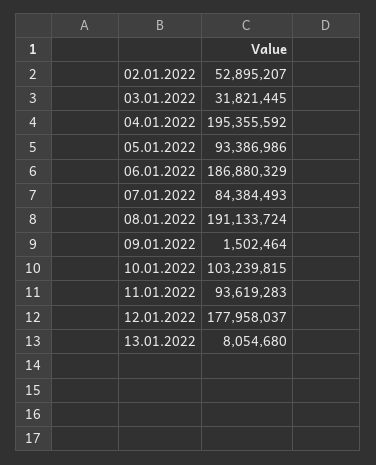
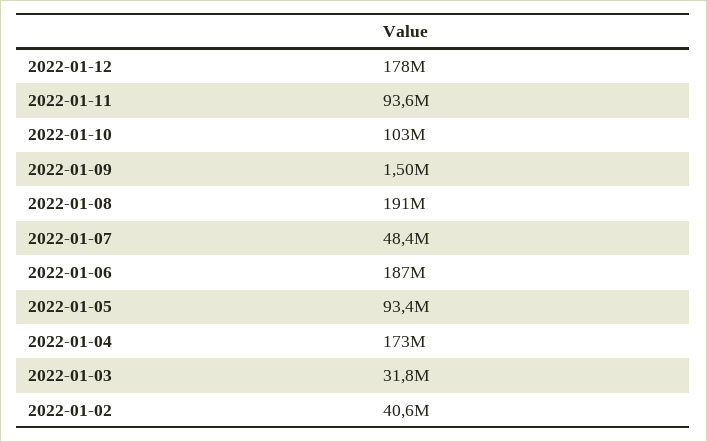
  {
-   "02.01.2022": 52895207,
+   "02.01.2022": 40600000,
    "03.01.2022": 31821445,
-   "04.01.2022": 195355592,
+   "04.01.2022": 173000000,
    "05.01.2022": 93386986,
    "06.01.2022": 186880329,
-   "07.01.2022": 84384493,
+   "07.01.2022": 48400000,
    "08.01.2022": 191133724,
    "09.01.2022": 1502464,
    "10.01.2022": 103239815,
    "11.01.2022": 93619283,
-   "12.01.2022": 177958037,
+   "12.01.2022": 177958037
-   "13.01.2022": 8054680
  }

